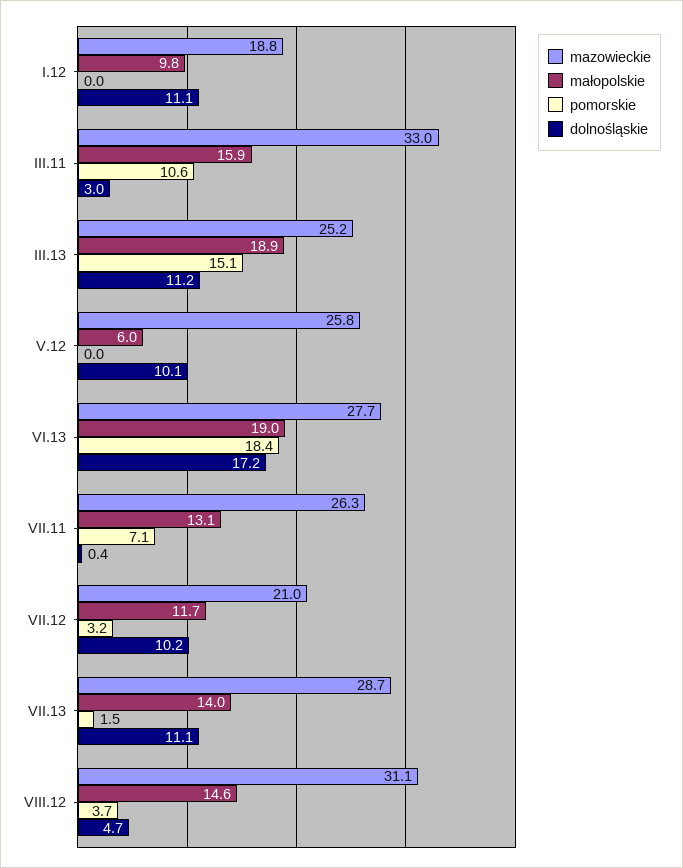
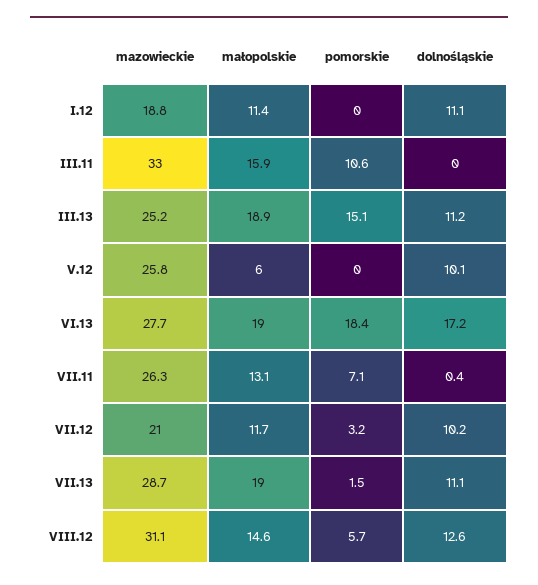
  {
    "mazowieckie": {
      "I.12": 18.8,
      "III.11": 33,
      "III.13": 25.2,
      "V.12": 25.8,
      "VI.13": 27.7,
      "VII.11": 26.3,
      "VII.12": 21,
      "VII.13": 28.7,
      "VIII.12": 31.1
    },
    "małopolskie": {
-     "I.12": 9.8,
+     "I.12": 11.4,
      "III.11": 15.9,
      "III.13": 18.9,
      "V.12": 6,
      "VI.13": 19,
      "VII.11": 13.1,
      "VII.12": 11.7,
-     "VII.13": 14,
+     "VII.13": 19,
      "VIII.12": 14.6
    },
    "pomorskie": {
      "I.12": 0,
      "III.11": 10.6,
      "III.13": 15.1,
      "V.12": 0,
      "VI.13": 18.4,
      "VII.11": 7.1,
      "VII.12": 3.2,
      "VII.13": 1.5,
-     "VIII.12": 3.7
+     "VIII.12": 5.7
    },
    "dolnośląskie": {
      "I.12": 11.1,
-     "III.11": 3,
+     "III.11": 0,
      "III.13": 11.2,
      "V.12": 10.1,
      "VI.13": 17.2,
      "VII.11": 0.4,
      "VII.12": 10.2,
      "VII.13": 11.1,
-     "VIII.12": 4.7
+     "VIII.12": 12.6
    }
  }

